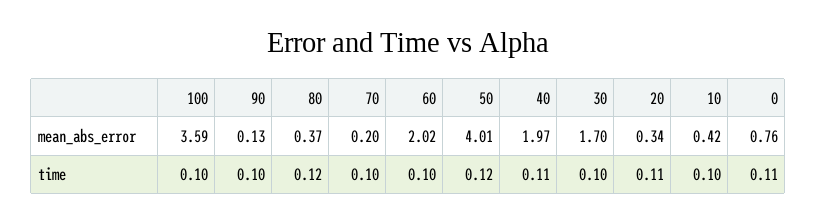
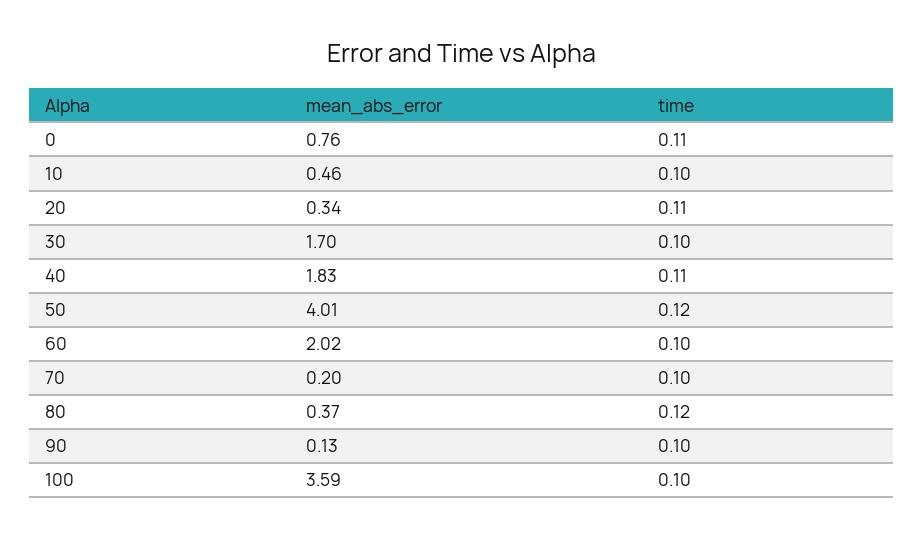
  {
    "100": {
      "mean_abs_error": 3.59,
      "time": 0.1
    },
    "90": {
      "mean_abs_error": 0.13,
      "time": 0.1
    },
    "80": {
      "mean_abs_error": 0.37,
      "time": 0.12
    },
    "70": {
      "mean_abs_error": 0.2,
      "time": 0.1
    },
    "60": {
      "mean_abs_error": 2.02,
      "time": 0.1
    },
    "50": {
      "mean_abs_error": 4.01,
      "time": 0.12
    },
    "40": {
-     "mean_abs_error": 1.97,
+     "mean_abs_error": 1.83,
      "time": 0.11
    },
    "30": {
      "mean_abs_error": 1.7,
      "time": 0.1
    },
    "20": {
      "mean_abs_error": 0.34,
      "time": 0.11
    },
    "10": {
-     "mean_abs_error": 0.42,
+     "mean_abs_error": 0.46,
      "time": 0.1
    },
    "0": {
      "mean_abs_error": 0.76,
      "time": 0.11
    }
  }

